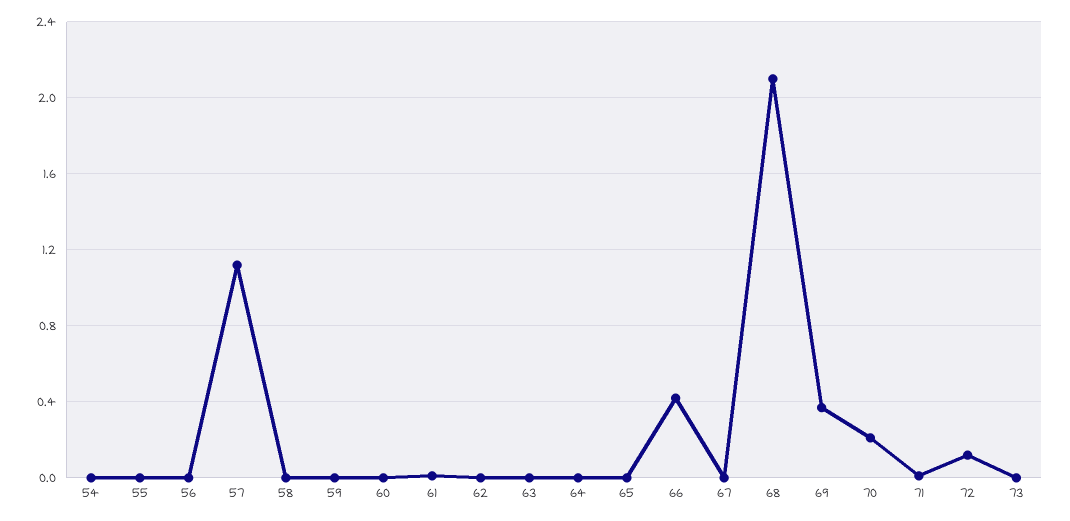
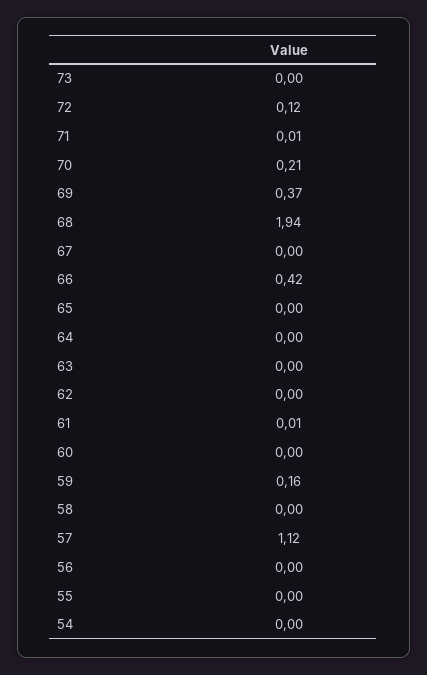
  {
    "54": 0,
    "55": 0,
    "56": 0,
    "57": 1.12,
    "58": 0,
-   "59": 0,
+   "59": 0.16,
    "60": 0,
    "61": 0.01,
    "62": 0,
    "63": 0,
    "64": 0,
    "65": 0,
    "66": 0.42,
    "67": 0,
-   "68": 2.1,
+   "68": 1.94,
    "69": 0.37,
    "70": 0.21,
    "71": 0.01,
    "72": 0.12,
    "73": 0
  }

